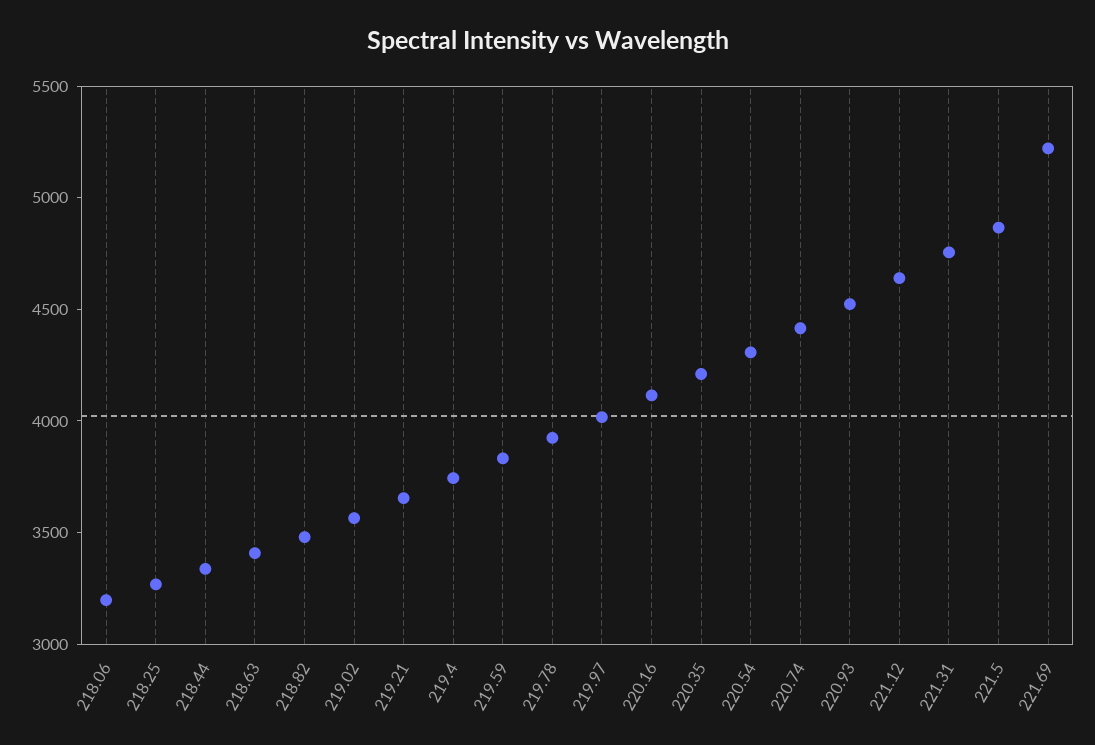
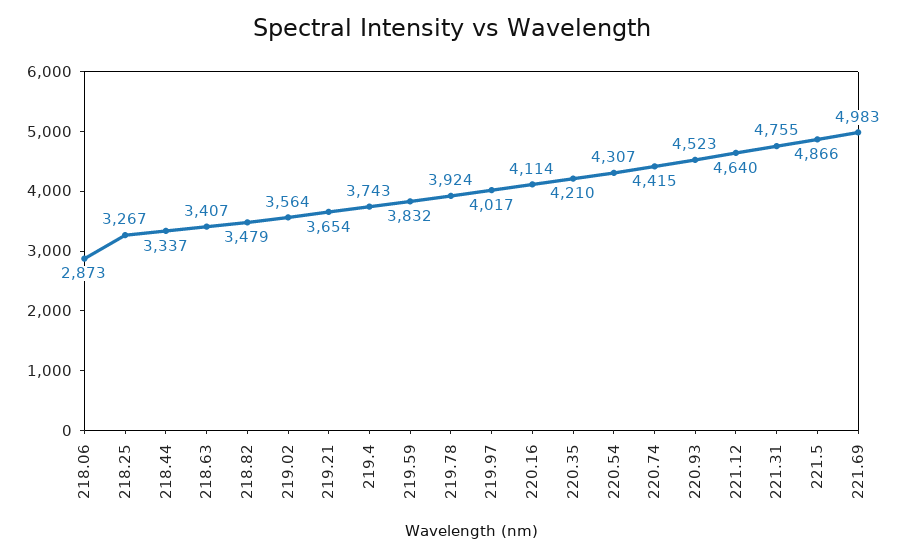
  {
-   "218.06": 3200,
+   "218.06": 2873,
    "218.25": 3267,
    "218.44": 3337,
    "218.63": 3407,
    "218.82": 3479,
    "219.02": 3564,
    "219.21": 3654,
    "219.4": 3743,
    "219.59": 3832,
    "219.78": 3924,
    "219.97": 4017,
    "220.16": 4114,
    "220.35": 4210,
    "220.54": 4307,
    "220.74": 4415,
    "220.93": 4523,
    "221.12": 4640,
    "221.31": 4755,
    "221.5": 4866,
-   "221.69": 5200
+   "221.69": 4983
  }

